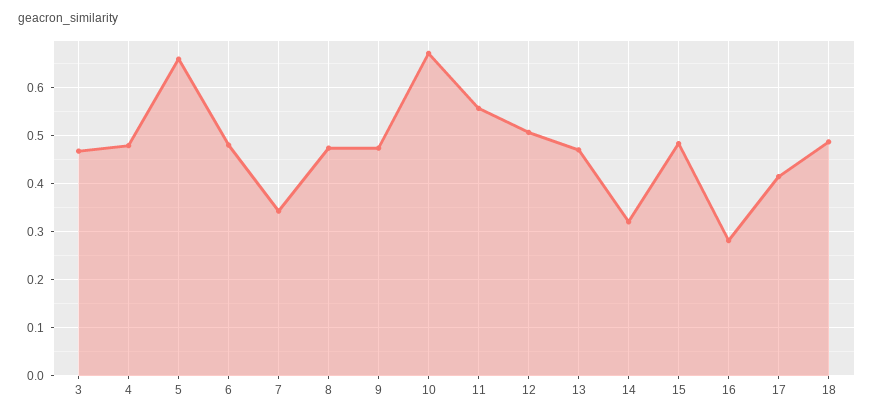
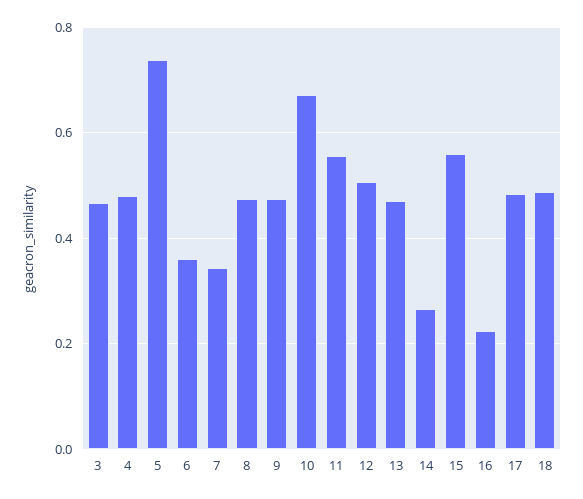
  {
    "3": 0.46,
    "4": 0.48,
-   "5": 0.66,
+   "5": 0.74,
-   "6": 0.48,
+   "6": 0.36,
    "7": 0.34,
    "8": 0.48,
    "9": 0.48,
    "10": 0.68,
    "11": 0.56,
    "12": 0.5,
    "13": 0.48,
-   "14": 0.32,
+   "14": 0.26,
-   "15": 0.48,
+   "15": 0.56,
-   "16": 0.28,
+   "16": 0.22,
-   "17": 0.42,
+   "17": 0.48,
    "18": 0.48
  }

